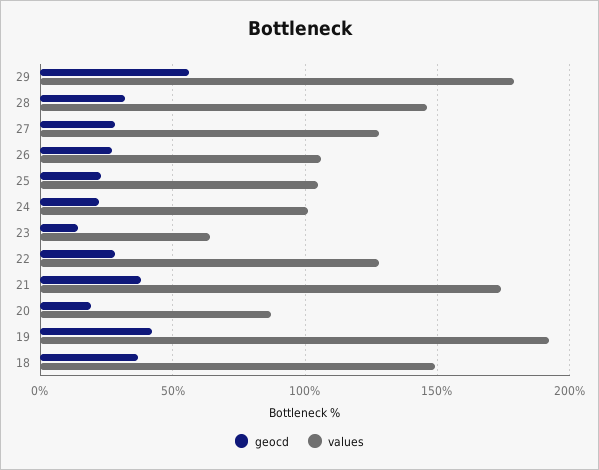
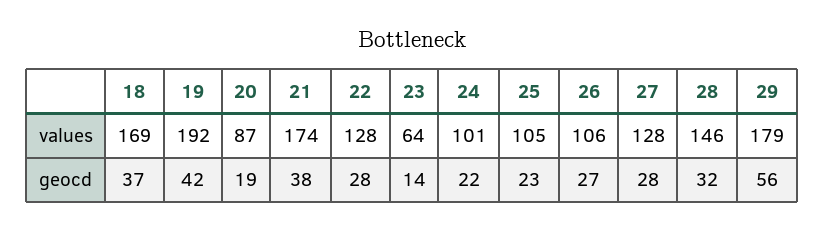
  {
    "geocd": {
      "29": 56,
      "28": 32,
      "27": 28,
      "26": 27,
      "25": 23,
      "24": 22,
      "23": 14,
      "22": 28,
      "21": 38,
      "20": 19,
      "19": 42,
      "18": 37
    },
    "values": {
      "29": 179,
      "28": 146,
      "27": 128,
      "26": 106,
      "25": 105,
      "24": 101,
      "23": 64,
      "22": 128,
      "21": 174,
      "20": 87,
      "19": 192,
-     "18": 150
+     "18": 169
    }
  }

